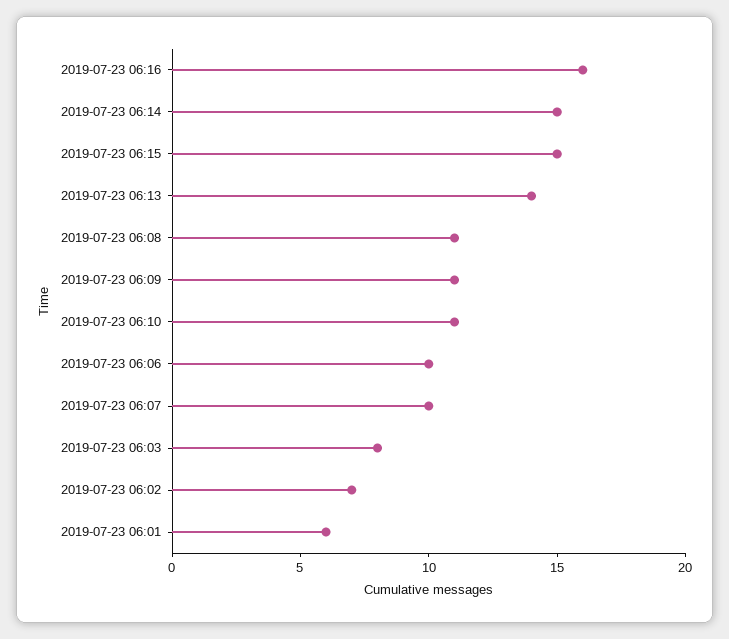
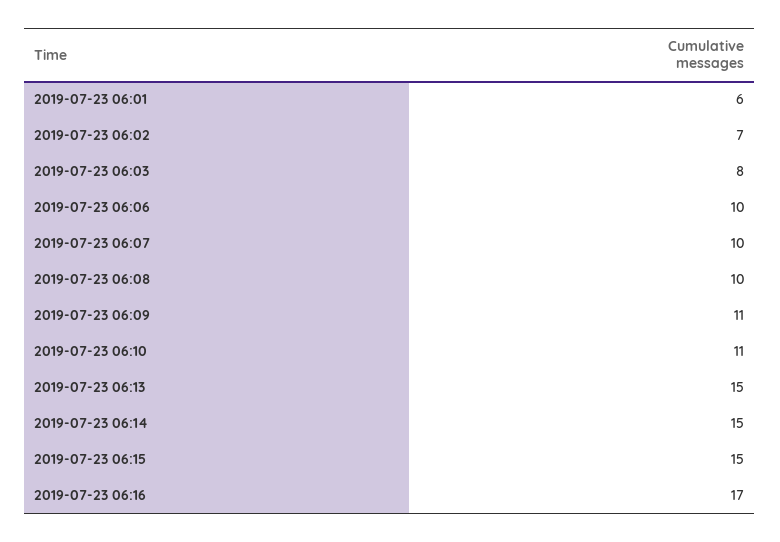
  {
-   "2019-07-23 06:16": 16,
+   "2019-07-23 06:16": 17,
    "2019-07-23 06:14": 15,
    "2019-07-23 06:15": 15,
-   "2019-07-23 06:13": 14,
+   "2019-07-23 06:13": 15,
-   "2019-07-23 06:08": 11,
+   "2019-07-23 06:08": 10,
    "2019-07-23 06:09": 11,
    "2019-07-23 06:10": 11,
    "2019-07-23 06:06": 10,
    "2019-07-23 06:07": 10,
    "2019-07-23 06:03": 8,
    "2019-07-23 06:02": 7,
    "2019-07-23 06:01": 6
  }

